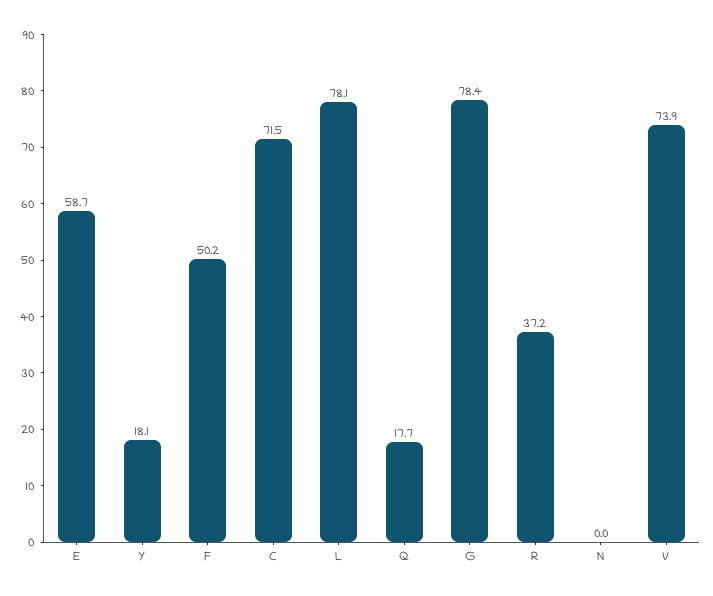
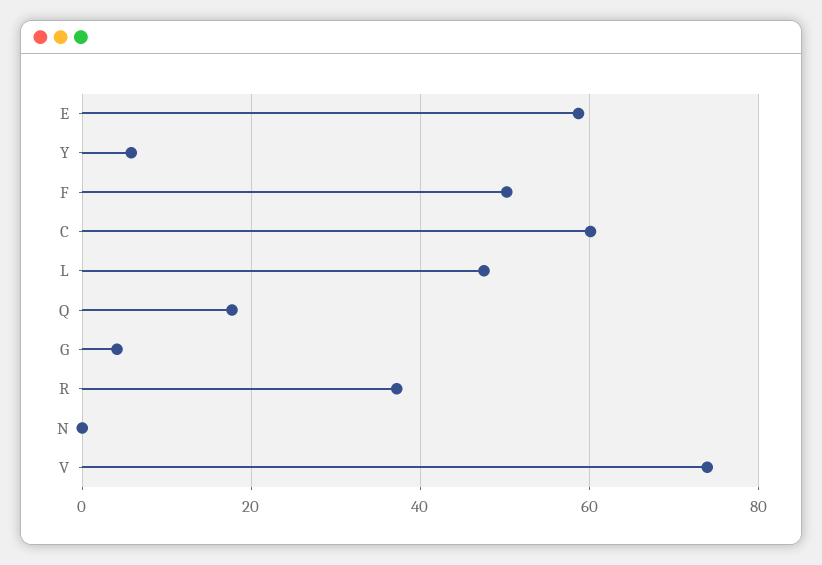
  {
    "E": 58.7,
-   "Y": 18.1,
+   "Y": 6,
    "F": 50.2,
-   "C": 71.5,
+   "C": 60,
-   "L": 78.1,
+   "L": 48,
    "Q": 17.7,
-   "G": 78.4,
+   "G": 4,
    "R": 37.2,
    "N": 0,
    "V": 73.9
  }

